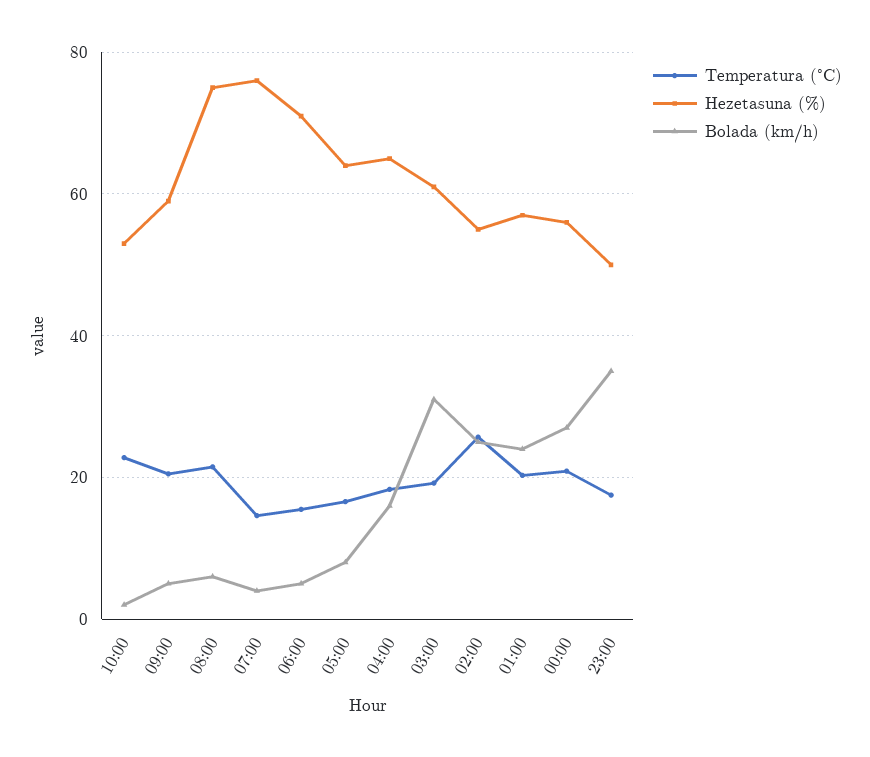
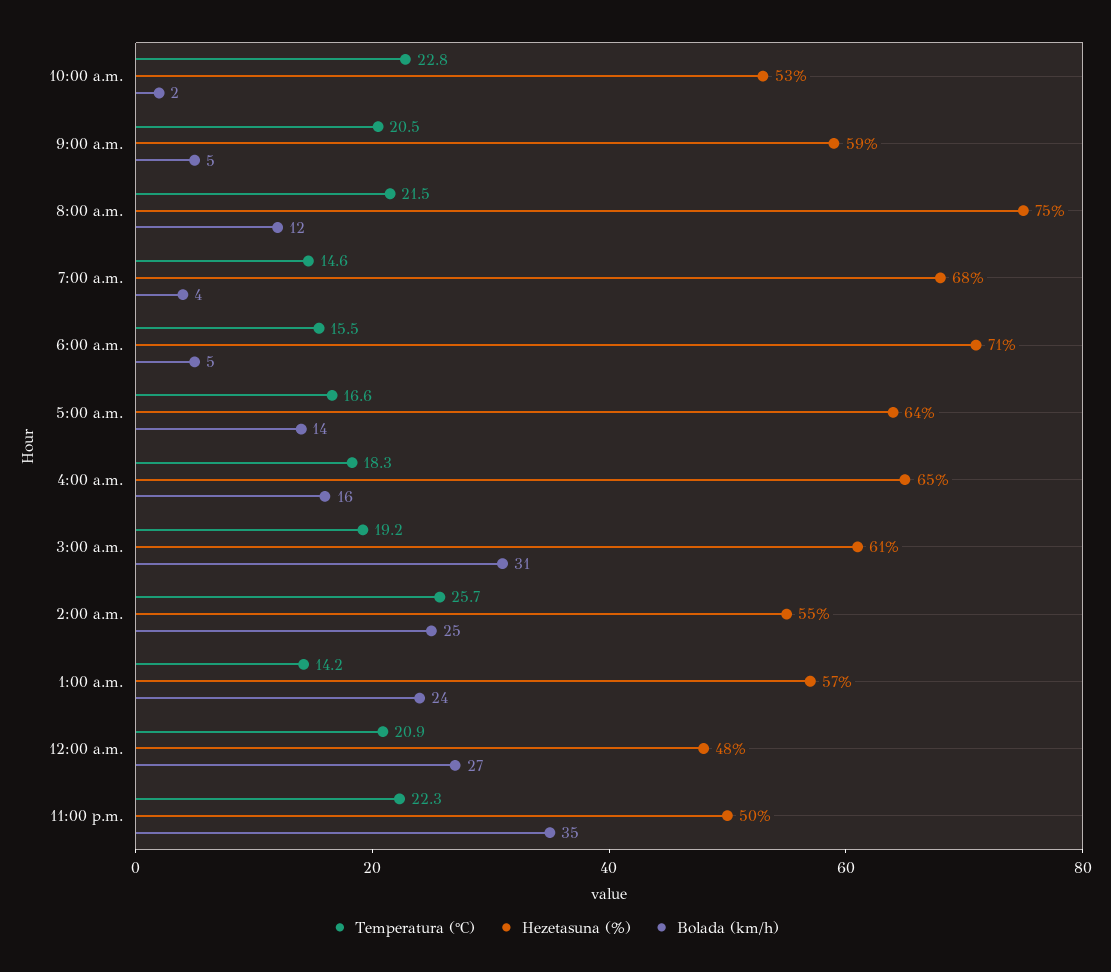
  {
    "Temperatura (°C)": {
      "10:00": 22.8,
      "09:00": 20.5,
      "08:00": 21.5,
      "07:00": 14.6,
      "06:00": 15.5,
      "05:00": 16.6,
      "04:00": 18.3,
      "03:00": 19.2,
      "02:00": 25.7,
-     "01:00": 20,
+     "01:00": 14.2,
      "00:00": 20.9,
-     "23:00": 18
+     "23:00": 22.3
    },
    "Hezetasuna (%)": {
      "10:00": 53,
      "09:00": 59,
      "08:00": 75,
-     "07:00": 76,
+     "07:00": 68,
      "06:00": 71,
      "05:00": 64,
      "04:00": 65,
      "03:00": 61,
      "02:00": 55,
      "01:00": 57,
-     "00:00": 56,
+     "00:00": 48,
      "23:00": 50
    },
    "Bolada (km/h)": {
      "10:00": 2,
      "09:00": 5,
-     "08:00": 6,
+     "08:00": 12,
      "07:00": 4,
      "06:00": 5,
-     "05:00": 8,
+     "05:00": 14,
      "04:00": 16,
      "03:00": 31,
      "02:00": 25,
      "01:00": 24,
      "00:00": 27,
      "23:00": 35
    }
  }

